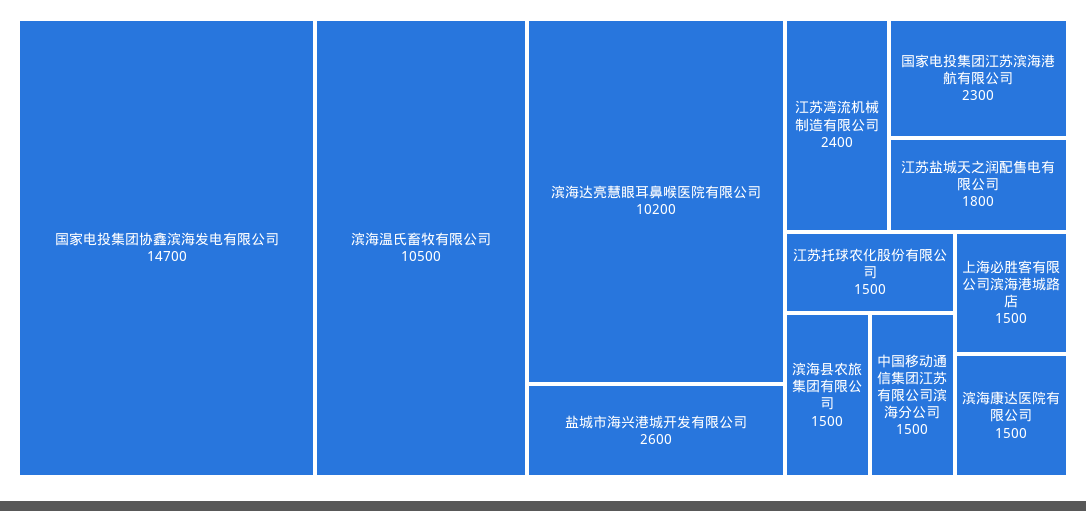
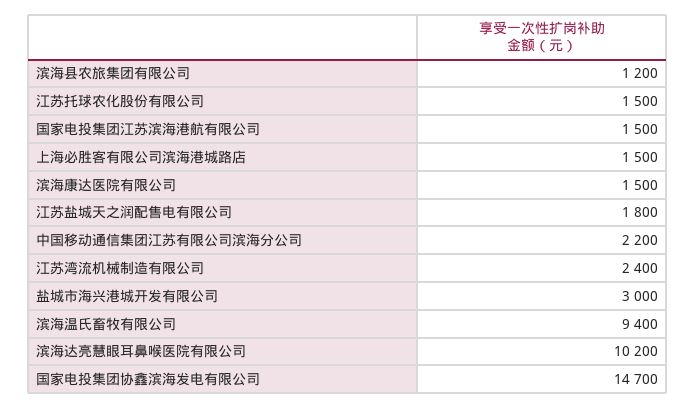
  {
    "国家电投集团协鑫滨海发电有限公司": 14700,
-   "滨海温氏畜牧有限公司": 10500,
+   "滨海温氏畜牧有限公司": 9400,
    "滨海达亮慧眼耳鼻喉医院有限公司": 10200,
-   "盐城市海兴港城开发有限公司": 2600,
+   "盐城市海兴港城开发有限公司": 3000,
    "江苏湾流机械制造有限公司": 2400,
-   "国家电投集团江苏滨海港航有限公司": 2300,
+   "国家电投集团江苏滨海港航有限公司": 1500,
    "江苏盐城天之润配售电有限公司": 1800,
    "江苏托球农化股份有限公司": 1500,
-   "滨海县农旅集团有限公司": 1500,
+   "滨海县农旅集团有限公司": 1200,
-   "中国移动通信集团江苏有限公司滨海分公司": 1500,
+   "中国移动通信集团江苏有限公司滨海分公司": 2200,
    "上海必胜客有限公司滨海港城路店": 1500,
    "滨海康达医院有限公司": 1500
  }

